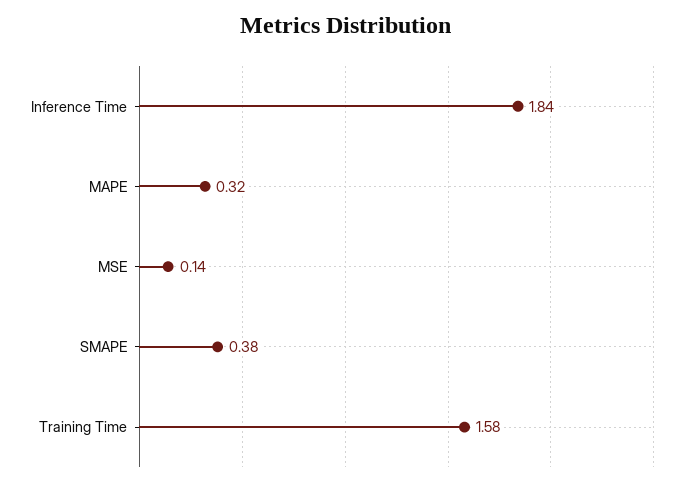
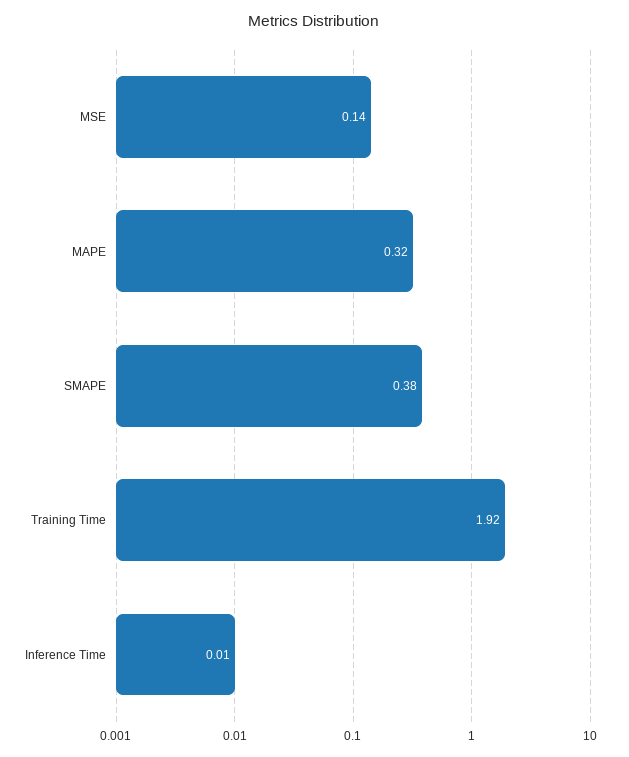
  {
-   "Inference Time": 1.84,
+   "Inference Time": 0.01,
    "MAPE": 0.32,
    "MSE": 0.14,
    "SMAPE": 0.38,
-   "Training Time": 1.58
+   "Training Time": 1.92
  }

